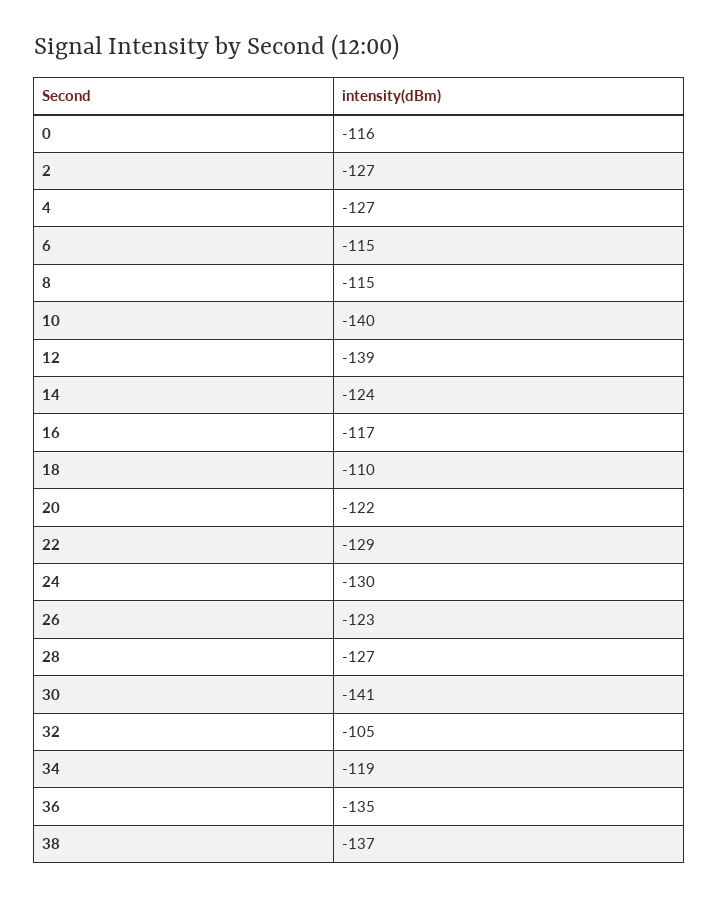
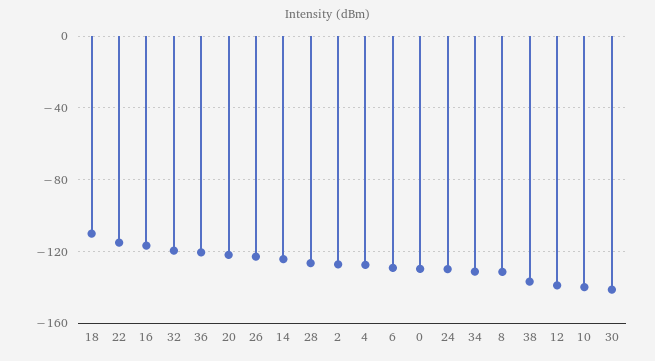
  {
-   "0": -116,
+   "0": -130,
    "2": -127,
    "4": -127,
-   "6": -115,
+   "6": -130,
-   "8": -115,
+   "8": -130,
    "10": -140,
    "12": -139,
    "14": -124,
    "16": -117,
    "18": -110,
    "20": -122,
-   "22": -129,
+   "22": -115,
    "24": -130,
    "26": -123,
    "28": -127,
    "30": -141,
-   "32": -105,
+   "32": -120,
-   "34": -119,
+   "34": -130,
-   "36": -135,
+   "36": -120,
    "38": -137
  }

